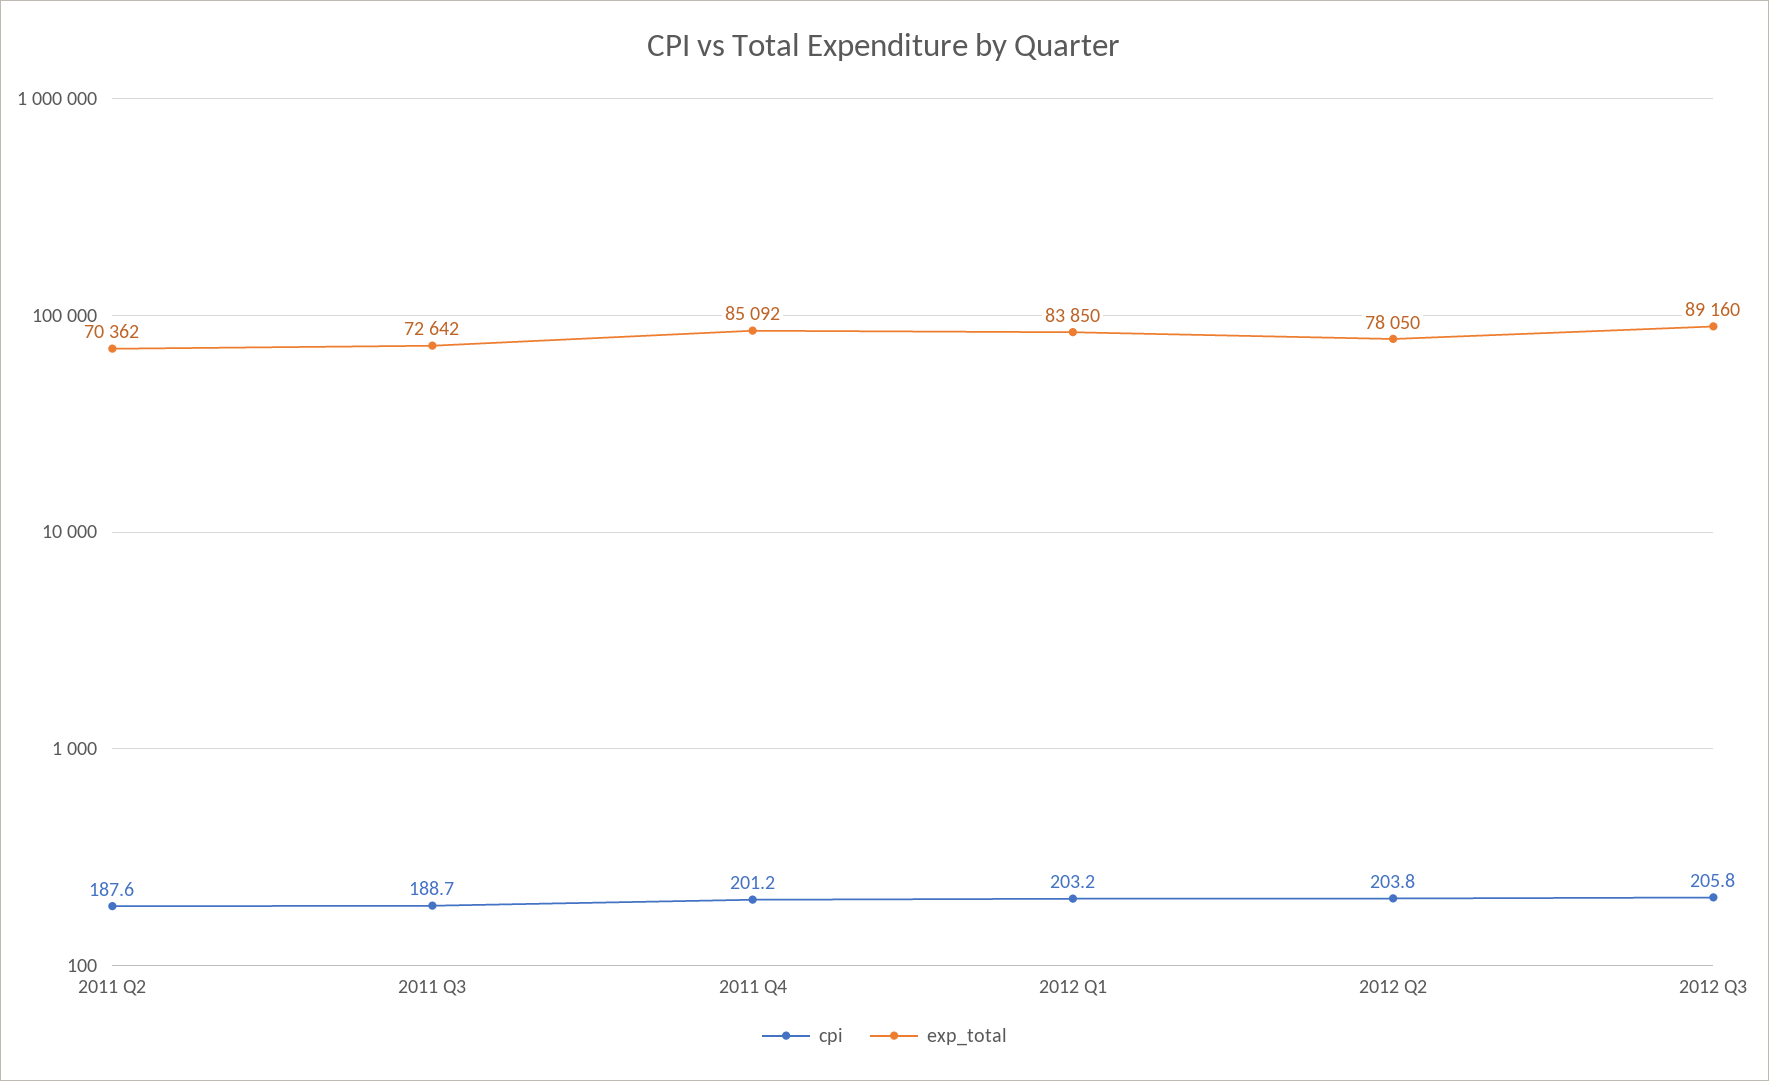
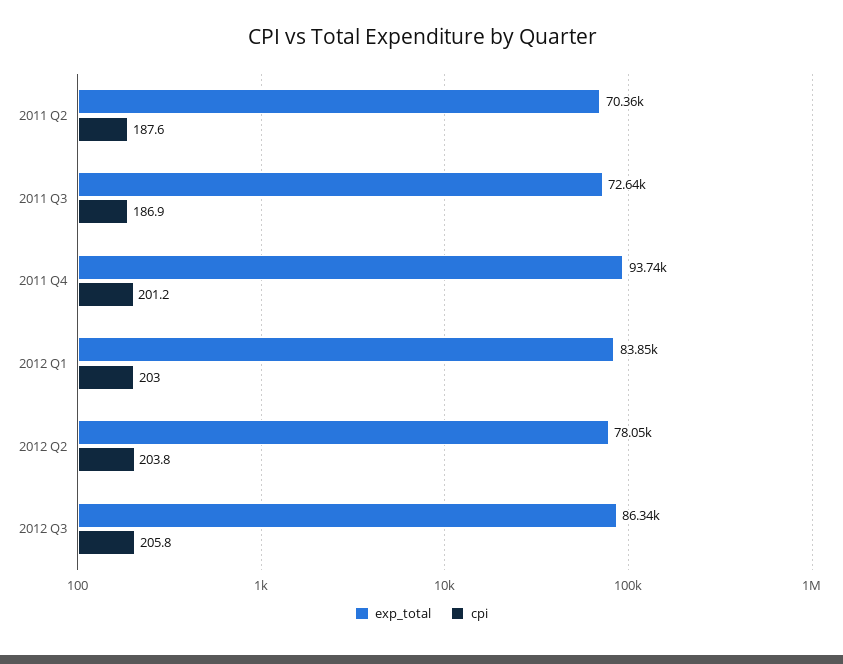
  {
    "cpi": {
      "2011 Q2": 187.6,
-     "2011 Q3": 188.7,
+     "2011 Q3": 186.9,
      "2011 Q4": 201.2,
-     "2012 Q1": 203.2,
+     "2012 Q1": 203,
      "2012 Q2": 203.8,
      "2012 Q3": 205.8
    },
    "exp_total": {
      "2011 Q2": 70362,
      "2011 Q3": 72642,
-     "2011 Q4": 85092,
+     "2011 Q4": 93740,
      "2012 Q1": 83850,
      "2012 Q2": 78050,
-     "2012 Q3": 89160
+     "2012 Q3": 86340
    }
  }

